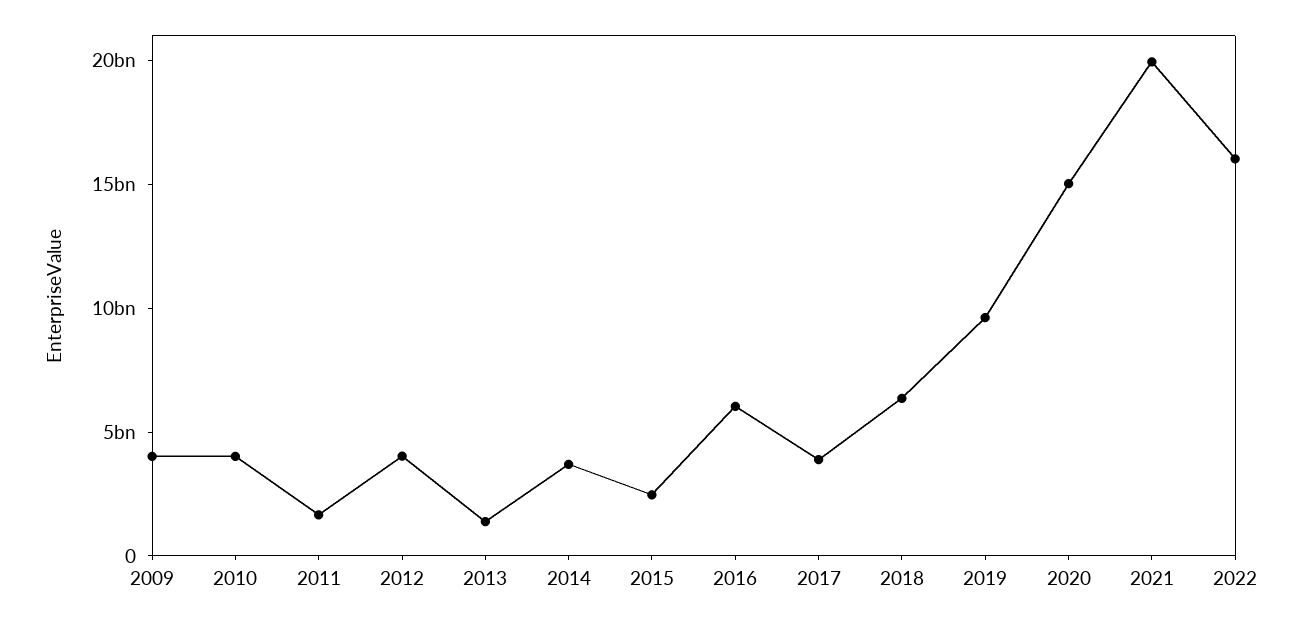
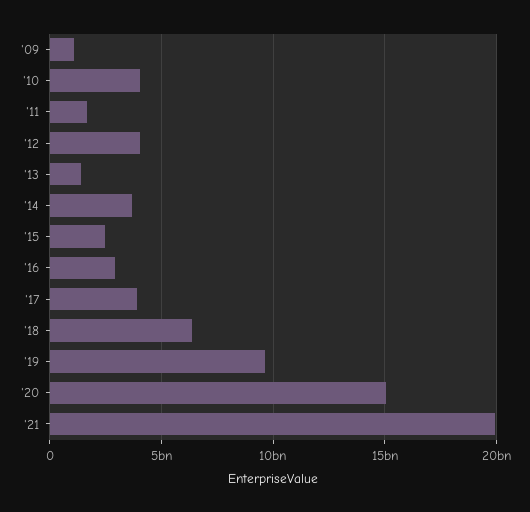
  {
-   "2009": 4000000000,
+   "2009": 1000000000,
    "2010": 4000000000,
    "2011": 1500000000,
    "2012": 4000000000,
    "2013": 1500000000,
    "2014": 3500000000,
    "2015": 2500000000,
-   "2016": 6000000000,
+   "2016": 3000000000,
    "2017": 4000000000,
    "2018": 6500000000,
    "2019": 9500000000,
    "2020": 15000000000,
-   "2021": 20000000000,
+   "2021": 20000000000
-   "2022": 16000000000
  }

